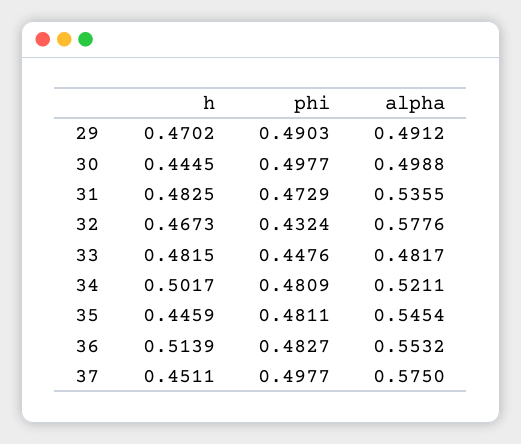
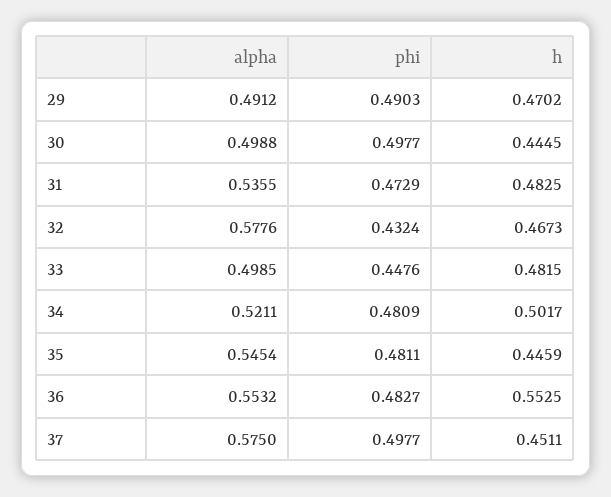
  {
    "h": {
      "29": 0.4702,
      "30": 0.4445,
      "31": 0.4825,
      "32": 0.4673,
      "33": 0.4815,
      "34": 0.5017,
      "35": 0.4459,
-     "36": 0.5139,
+     "36": 0.5525,
      "37": 0.4511
    },
    "phi": {
      "29": 0.4903,
      "30": 0.4977,
      "31": 0.4729,
      "32": 0.4324,
      "33": 0.4476,
      "34": 0.4809,
      "35": 0.4811,
      "36": 0.4827,
      "37": 0.4977
    },
    "alpha": {
      "29": 0.4912,
      "30": 0.4988,
      "31": 0.5355,
      "32": 0.5776,
-     "33": 0.4817,
+     "33": 0.4985,
      "34": 0.5211,
      "35": 0.5454,
      "36": 0.5532,
      "37": 0.575
    }
  }

